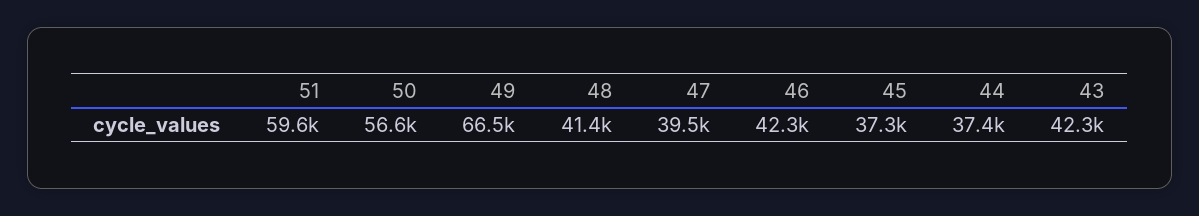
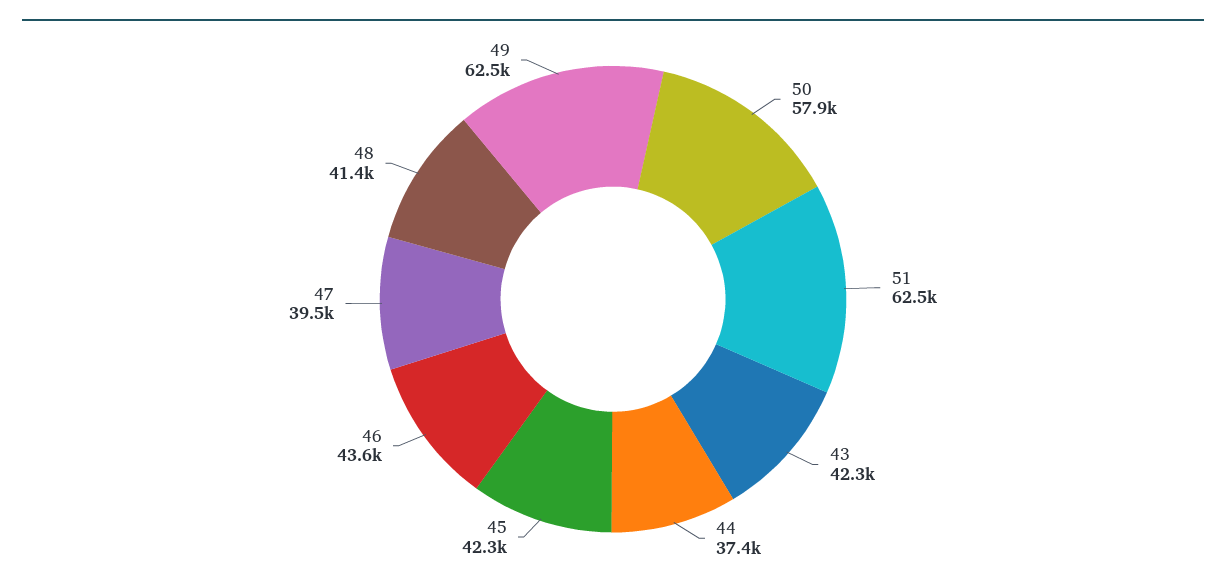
  {
-   "51": 59600,
+   "51": 62500,
-   "50": 56600,
+   "50": 57900,
-   "49": 66500,
+   "49": 62500,
    "48": 41400,
    "47": 39500,
-   "46": 42300,
+   "46": 43600,
-   "45": 37300,
+   "45": 42300,
    "44": 37400,
    "43": 42300
  }

